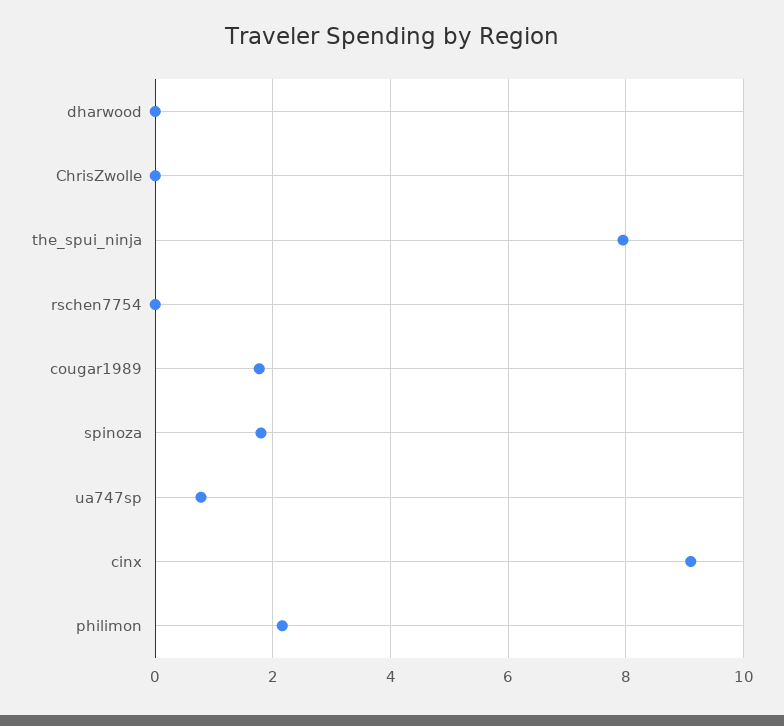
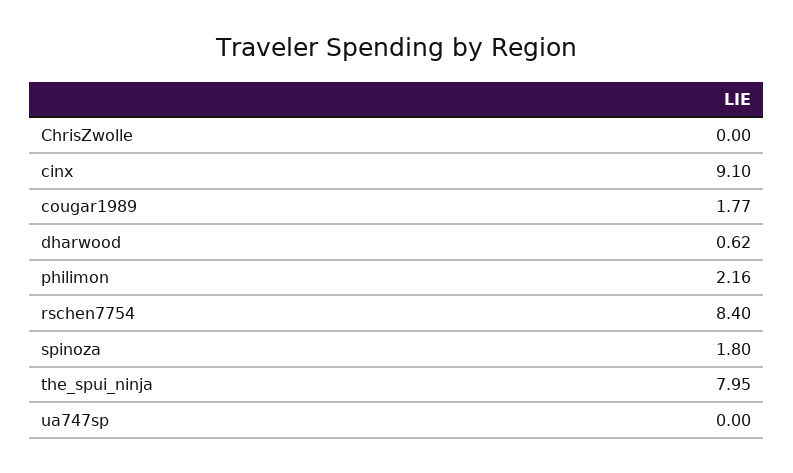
  {
-   "dharwood": 0,
+   "dharwood": 0.62,
    "ChrisZwolle": 0,
    "the_spui_ninja": 7.95,
-   "rschen7754": 0,
+   "rschen7754": 8.4,
    "cougar1989": 1.77,
    "spinoza": 1.8,
-   "ua747sp": 0.8,
+   "ua747sp": 0,
    "cinx": 9.1,
    "philimon": 2.16
  }

